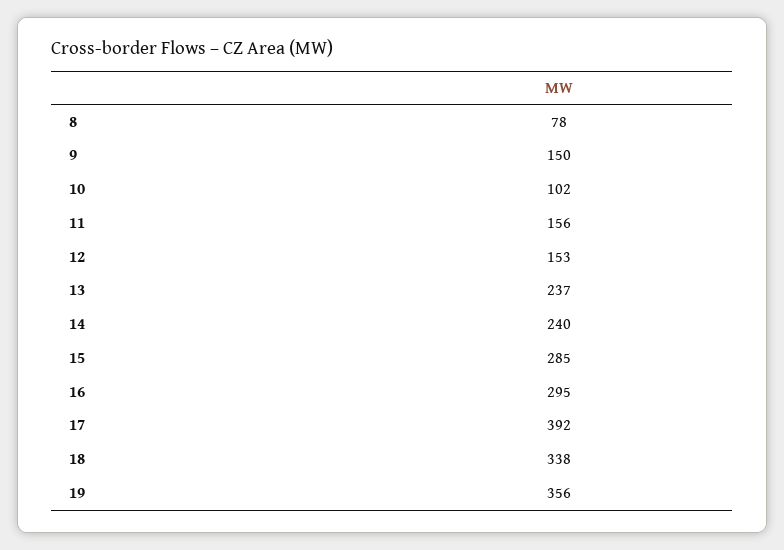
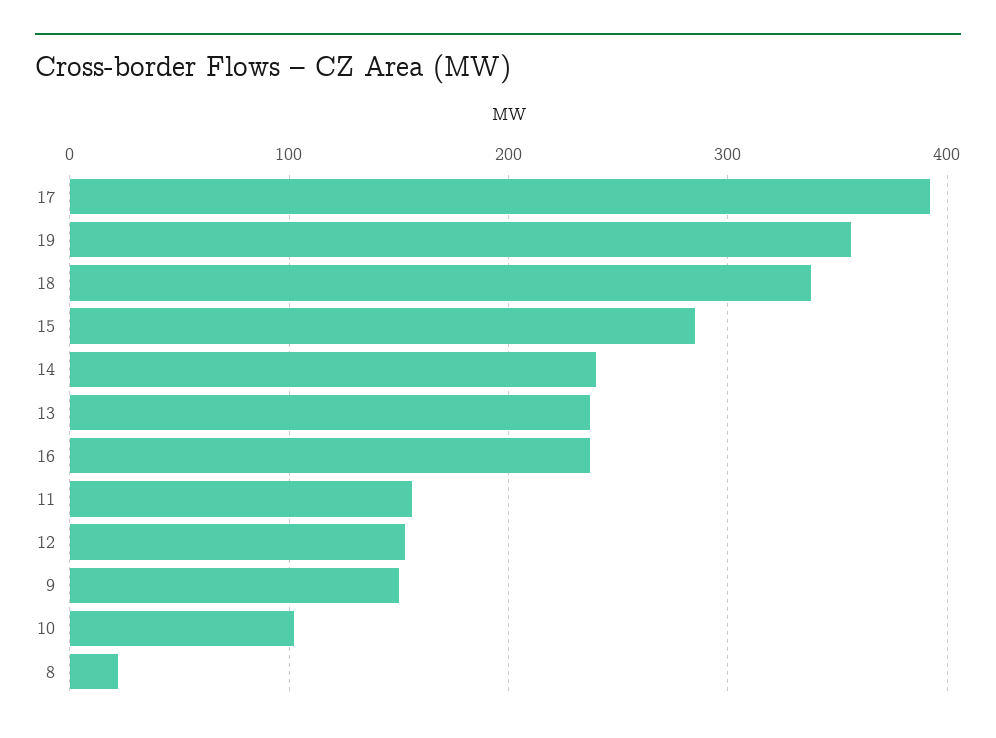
  {
-   "8": 78,
+   "8": 20,
    "9": 150,
    "10": 102,
    "11": 156,
    "12": 153,
    "13": 237,
    "14": 240,
    "15": 285,
-   "16": 295,
+   "16": 240,
    "17": 392,
    "18": 338,
    "19": 356
  }

